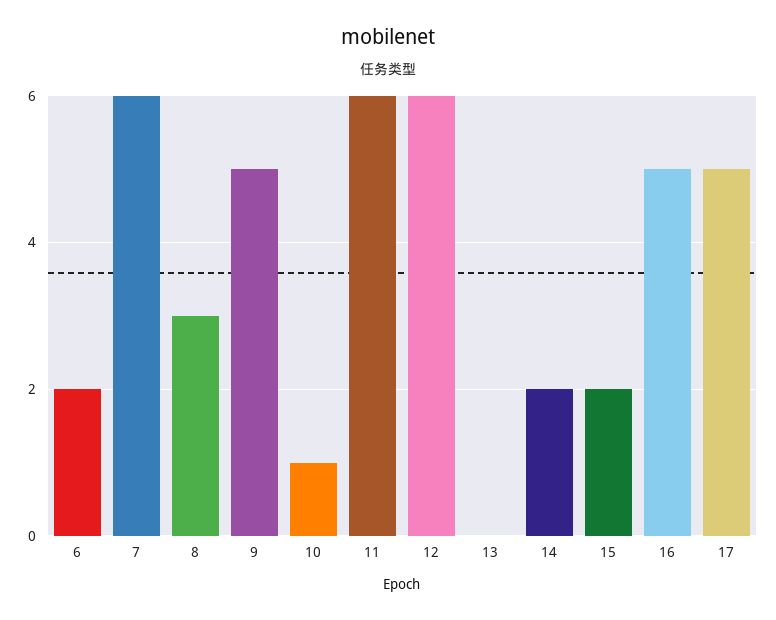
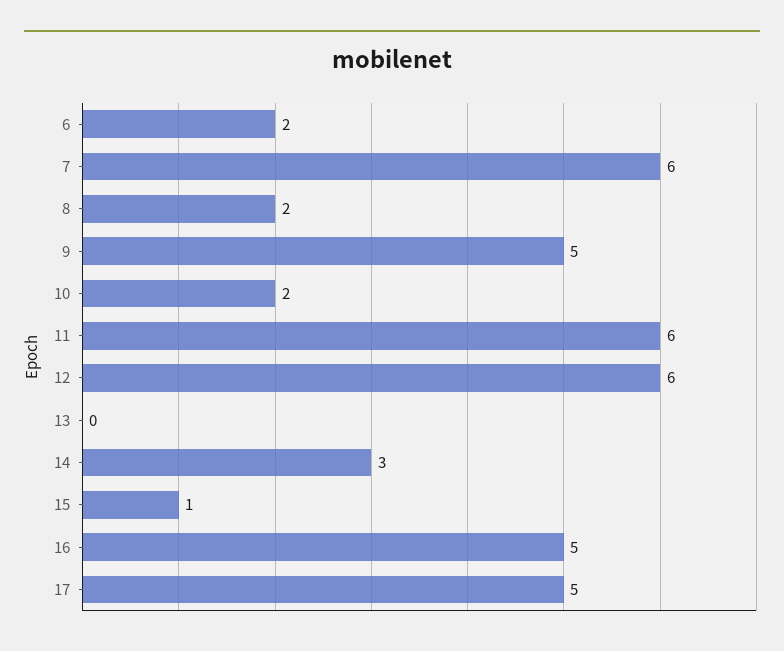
  {
    "6": 2,
    "7": 6,
-   "8": 3,
+   "8": 2,
    "9": 5,
-   "10": 1,
+   "10": 2,
    "11": 6,
    "12": 6,
    "13": 0,
-   "14": 2,
+   "14": 3,
-   "15": 2,
+   "15": 1,
    "16": 5,
    "17": 5
  }

